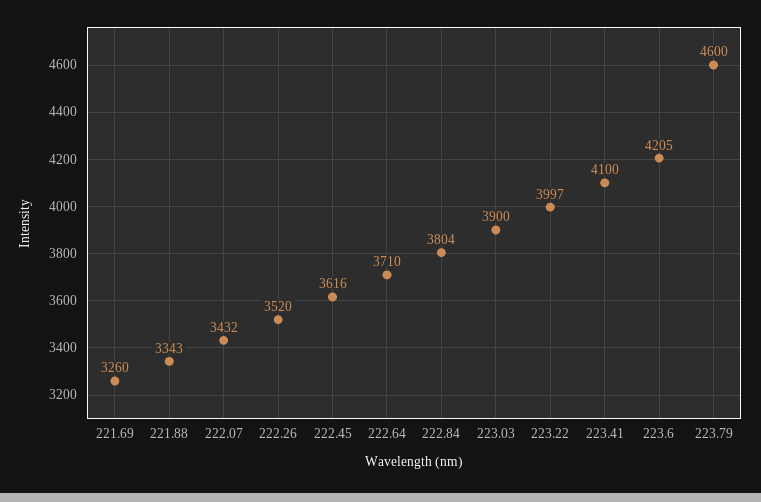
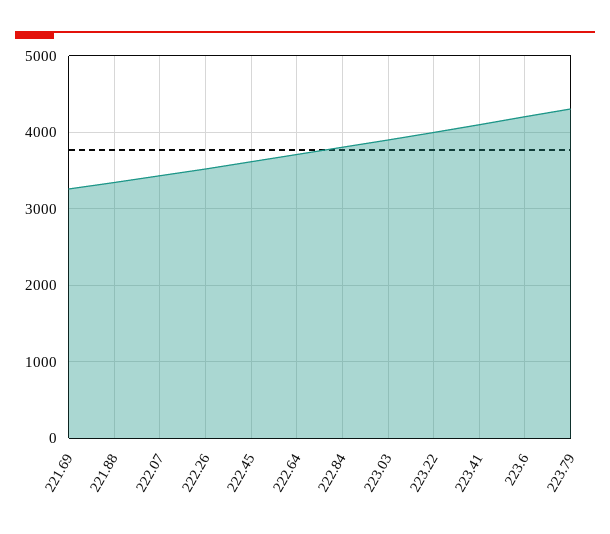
  {
    "221.69": 3260,
    "221.88": 3343,
    "222.07": 3432,
    "222.26": 3520,
    "222.45": 3616,
    "222.64": 3710,
    "222.84": 3804,
    "223.03": 3900,
    "223.22": 3997,
    "223.41": 4100,
    "223.6": 4205,
-   "223.79": 4600
+   "223.79": 4300
  }

